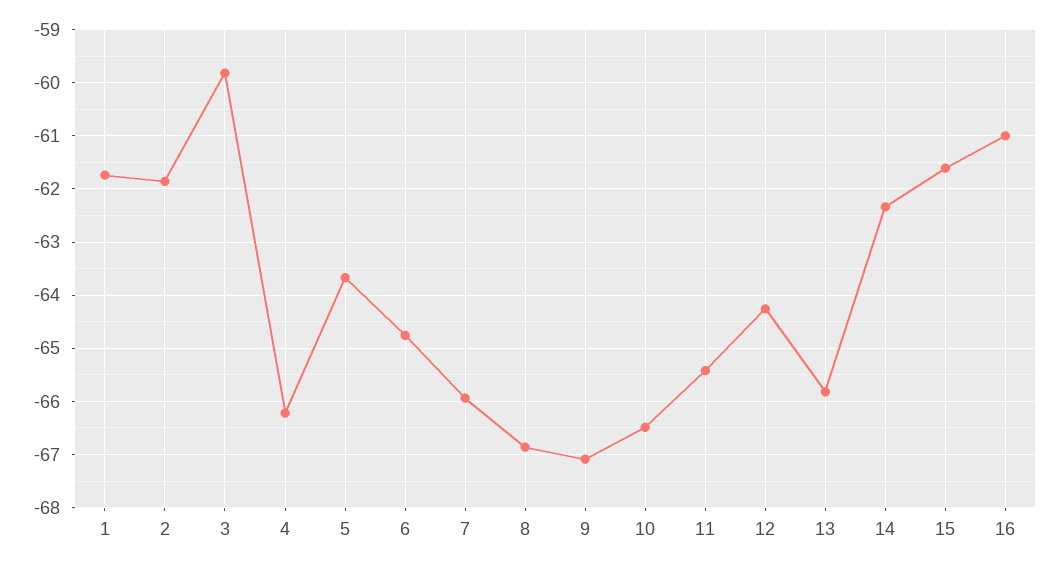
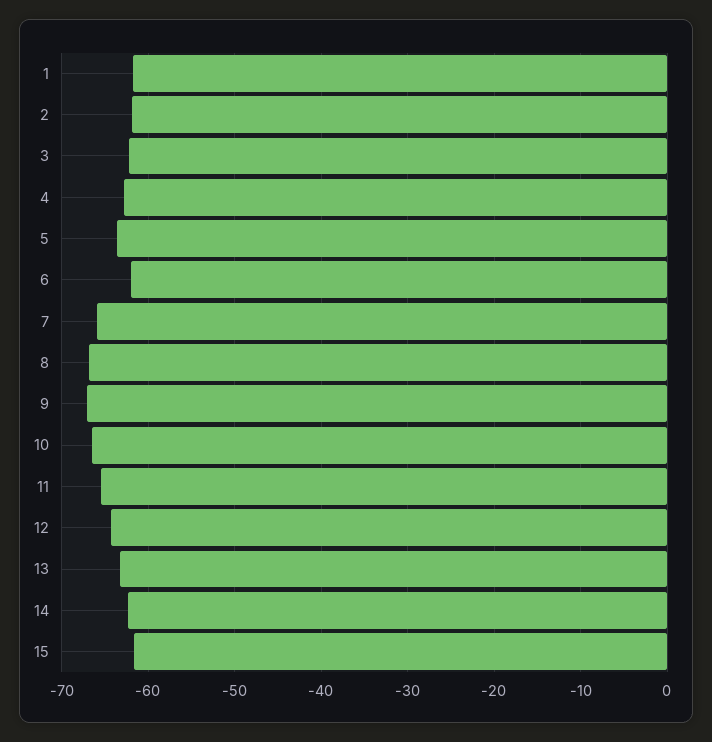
  {
    "1": -61.8,
    "2": -61.8,
-   "3": -59.8,
+   "3": -62,
-   "4": -66.2,
+   "4": -63,
    "5": -63.6,
-   "6": -64.8,
+   "6": -62,
    "7": -66,
    "8": -66.8,
    "9": -67,
    "10": -66.4,
    "11": -65.4,
    "12": -64.2,
-   "13": -65.8,
+   "13": -63,
    "14": -62.4,
-   "15": -61.6,
+   "15": -61.6
-   "16": -61
  }

